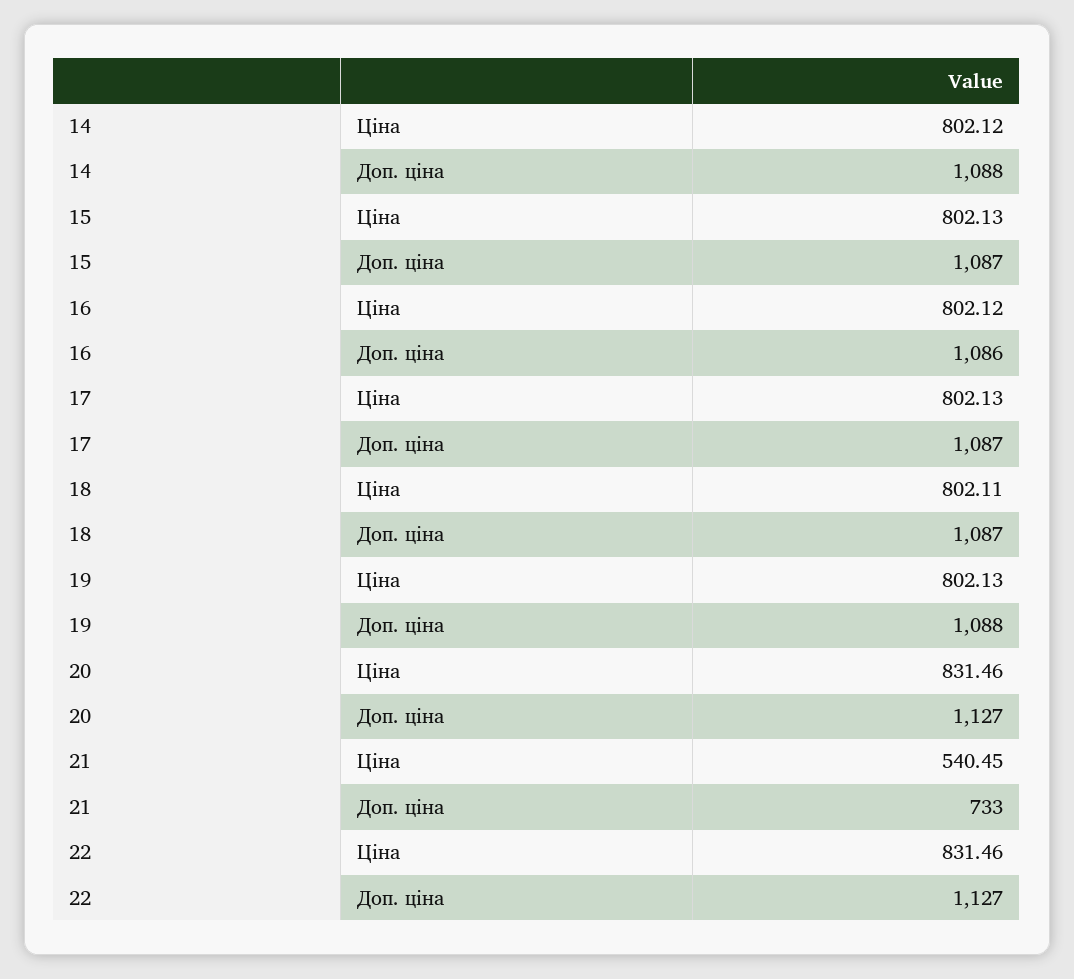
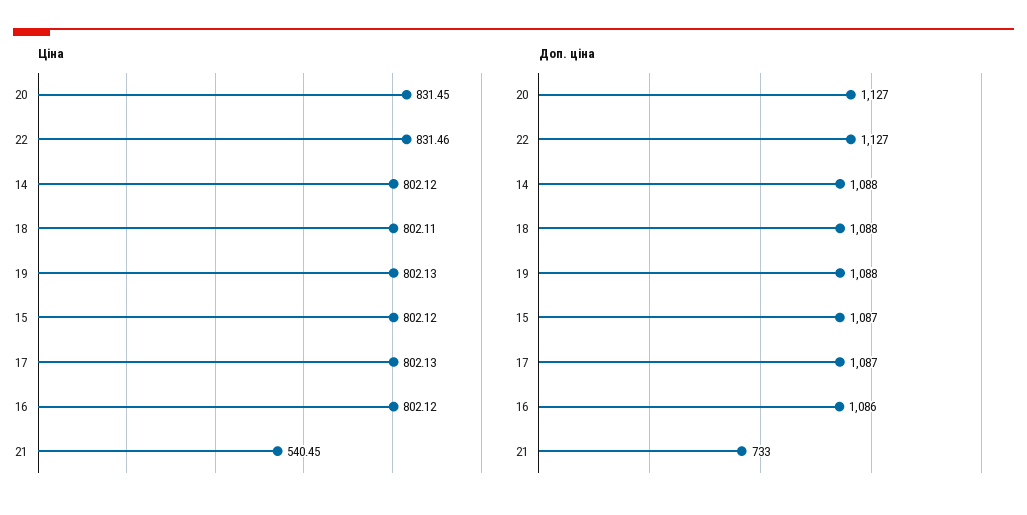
  {
    "Ціна": {
      "14": 802.12,
-     "15": 802.13,
+     "15": 802.12,
      "16": 802.12,
      "17": 802.13,
      "18": 802.11,
      "19": 802.13,
-     "20": 831.46,
+     "20": 831.45,
      "21": 540.45,
      "22": 831.46
    },
    "Доп. ціна": {
      "14": 1088,
      "15": 1087,
      "16": 1086,
      "17": 1087,
-     "18": 1087,
+     "18": 1088,
      "19": 1088,
      "20": 1127,
      "21": 733,
      "22": 1127
    }
  }

